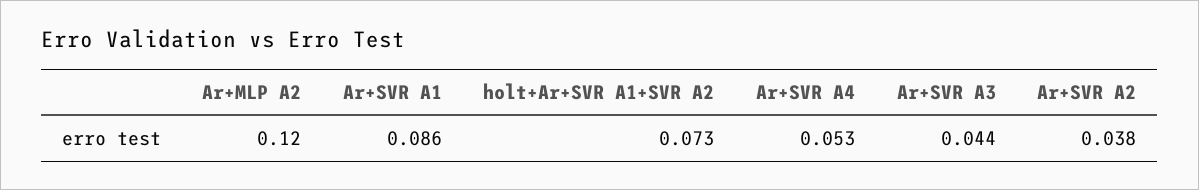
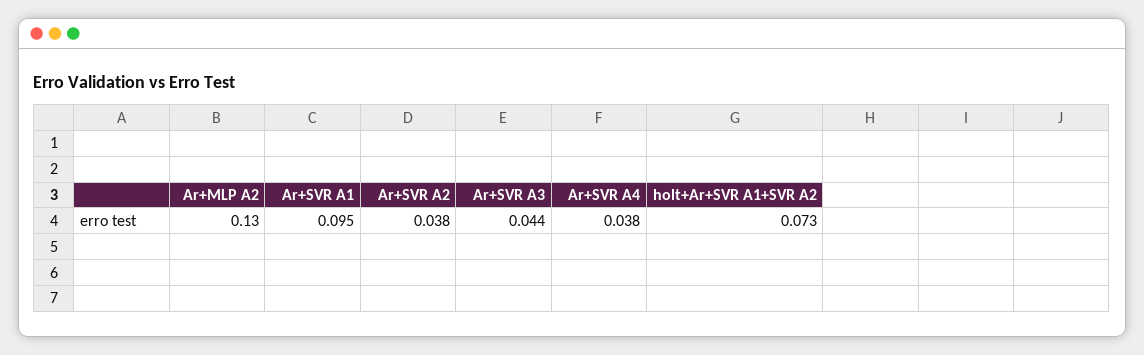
  {
-   "Ar+MLP A2": 0.12,
+   "Ar+MLP A2": 0.13,
-   "Ar+SVR A1": 0.086,
+   "Ar+SVR A1": 0.095,
    "holt+Ar+SVR A1+SVR A2": 0.073,
-   "Ar+SVR A4": 0.053,
+   "Ar+SVR A4": 0.038,
    "Ar+SVR A3": 0.044,
    "Ar+SVR A2": 0.038
  }

